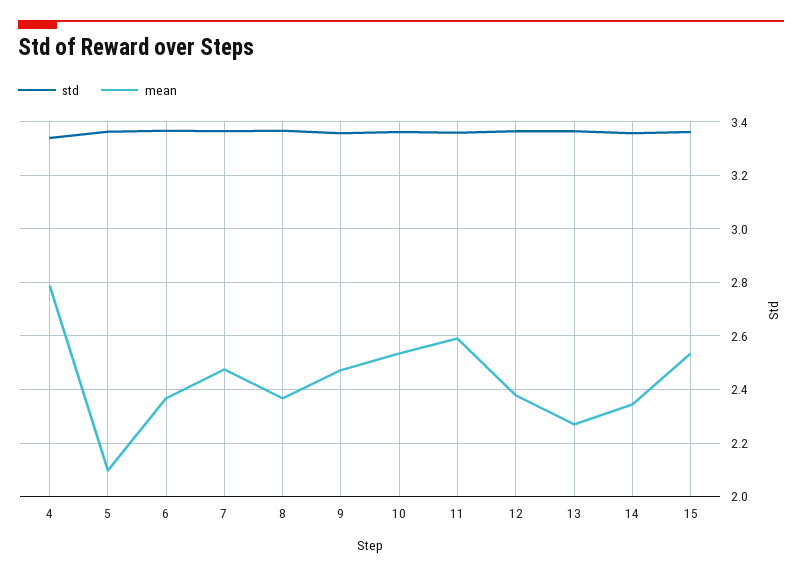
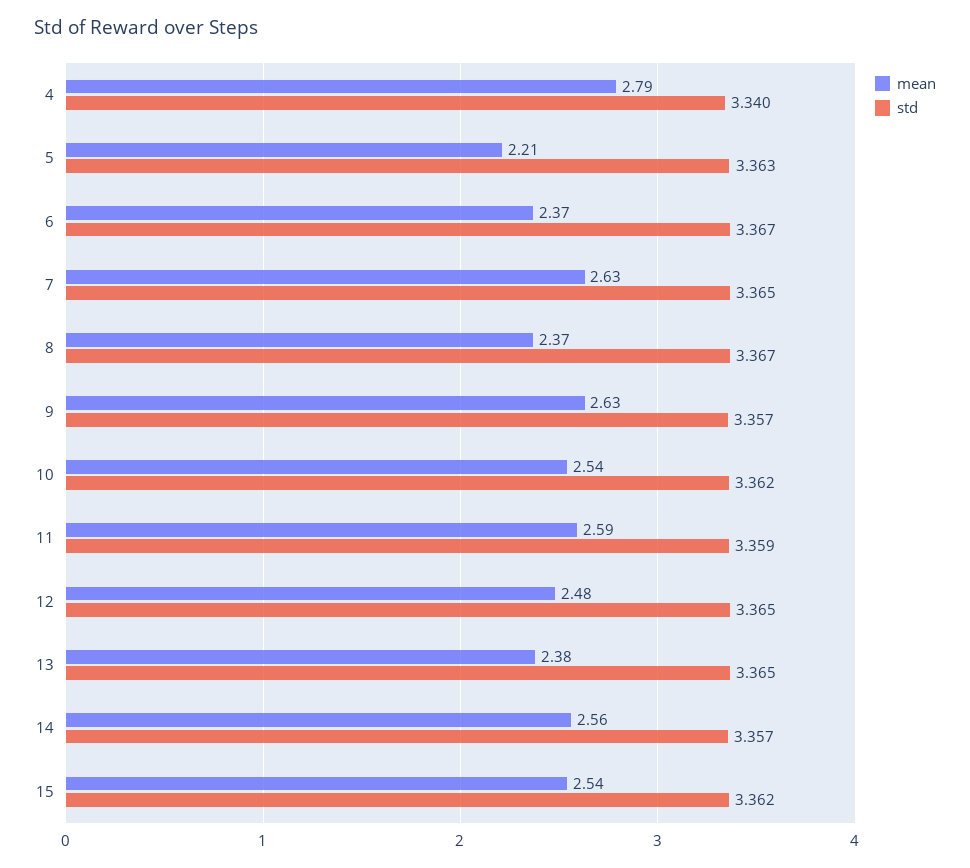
  {
    "std": {
      "4": 3.34,
      "5": 3.363,
      "6": 3.367,
      "7": 3.365,
      "8": 3.367,
      "9": 3.357,
      "10": 3.362,
      "11": 3.359,
      "12": 3.365,
      "13": 3.365,
      "14": 3.357,
      "15": 3.362
    },
    "mean": {
      "4": 2.79,
-     "5": 2.1,
+     "5": 2.21,
      "6": 2.37,
-     "7": 2.475,
+     "7": 2.63,
      "8": 2.37,
-     "9": 2.475,
+     "9": 2.63,
      "10": 2.54,
      "11": 2.59,
-     "12": 2.375,
+     "12": 2.48,
-     "13": 2.275,
+     "13": 2.38,
-     "14": 2.35,
+     "14": 2.56,
      "15": 2.54
    }
  }

